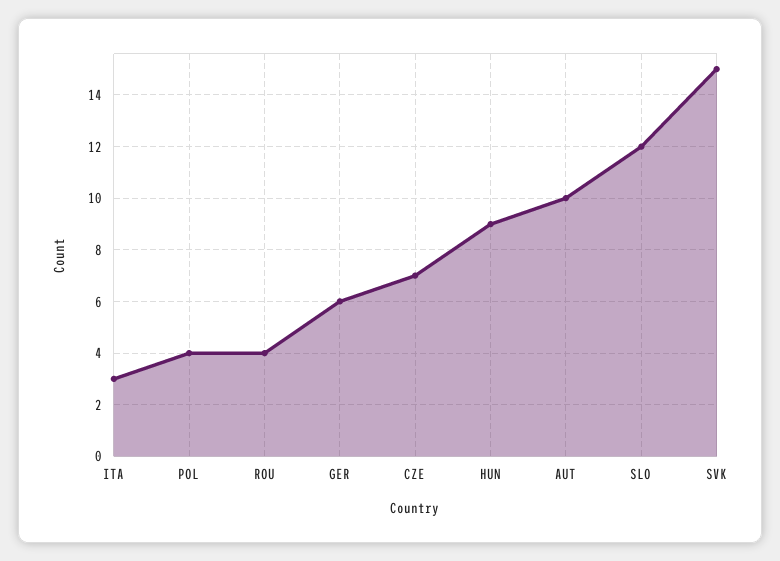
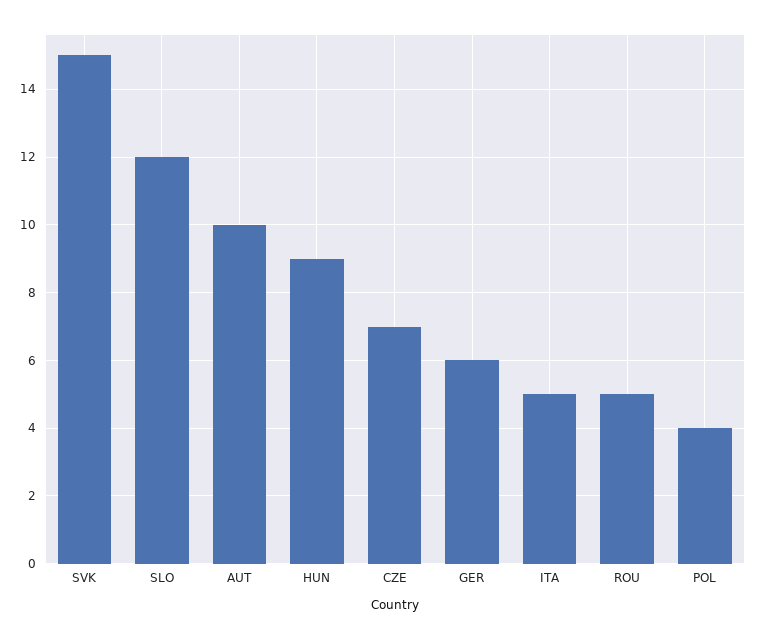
  {
-   "ITA": 3,
+   "ITA": 5,
    "POL": 4,
-   "ROU": 4,
+   "ROU": 5,
    "GER": 6,
    "CZE": 7,
    "HUN": 9,
    "AUT": 10,
    "SLO": 12,
    "SVK": 15
  }

